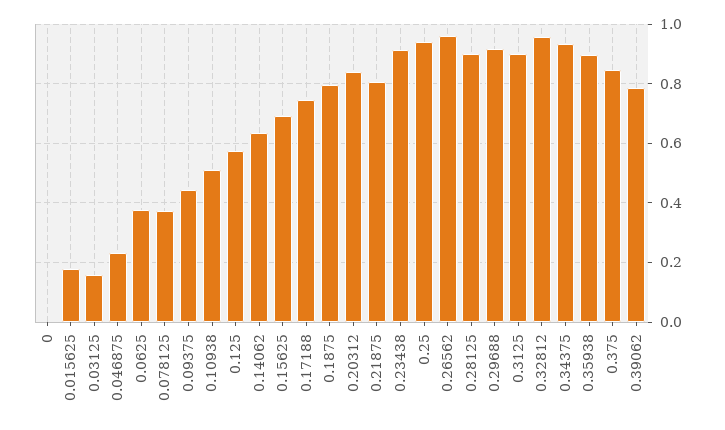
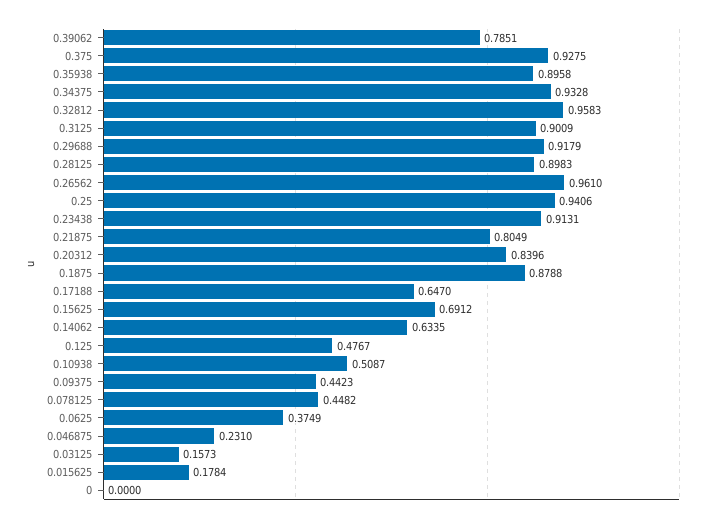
  {
    "0": 0,
    "0.015625": 0.1784,
    "0.03125": 0.1573,
    "0.046875": 0.231,
    "0.0625": 0.3749,
-   "0.078125": 0.375,
+   "0.078125": 0.4482,
    "0.09375": 0.4423,
    "0.10938": 0.5087,
-   "0.125": 0.575,
+   "0.125": 0.4767,
    "0.14062": 0.6335,
    "0.15625": 0.6912,
-   "0.17188": 0.75,
+   "0.17188": 0.647,
-   "0.1875": 0.8,
+   "0.1875": 0.8788,
    "0.20312": 0.8396,
    "0.21875": 0.8049,
    "0.23438": 0.9131,
    "0.25": 0.9406,
    "0.26562": 0.961,
    "0.28125": 0.8983,
    "0.29688": 0.9179,
    "0.3125": 0.9009,
    "0.32812": 0.9583,
    "0.34375": 0.9328,
    "0.35938": 0.8958,
-   "0.375": 0.85,
+   "0.375": 0.9275,
    "0.39062": 0.7851
  }

